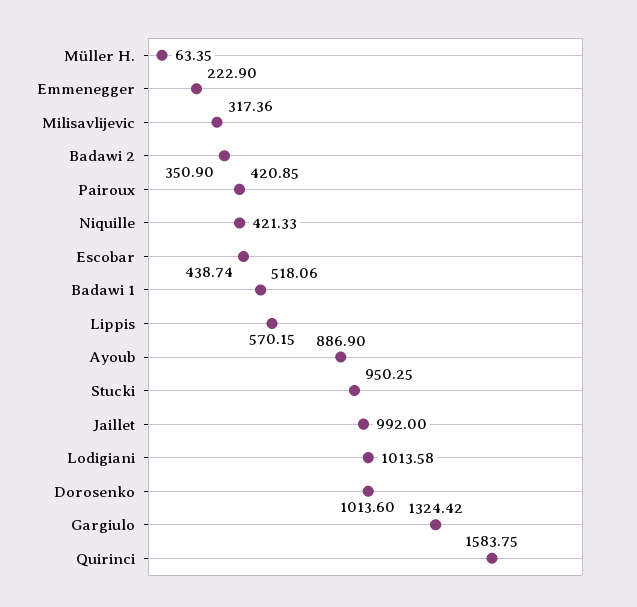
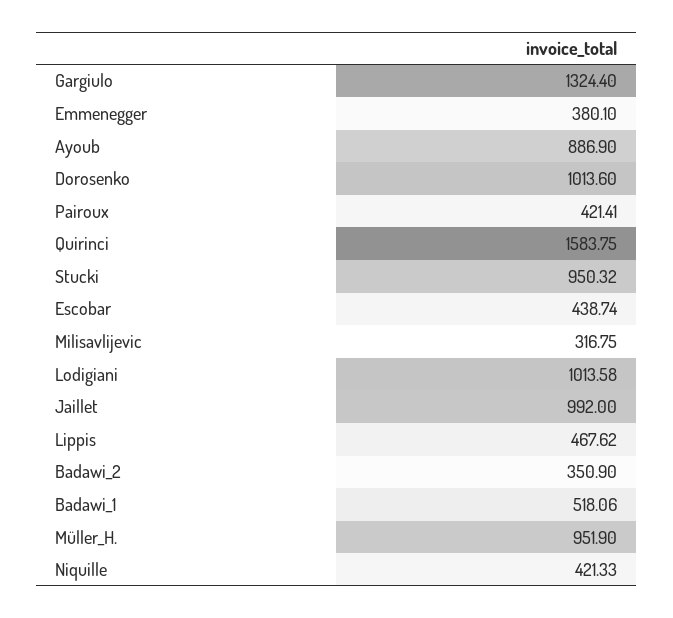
  {
-   "Müller H.": 63.35,
+   "Müller H.": 951.9,
-   "Emmenegger": 222.9,
+   "Emmenegger": 380.1,
-   "Milisavlijevic": 317.36,
+   "Milisavlijevic": 316.75,
    "Badawi 2": 350.9,
-   "Pairoux": 420.85,
+   "Pairoux": 421.41,
    "Niquille": 421.33,
    "Escobar": 438.74,
    "Badawi 1": 518.06,
-   "Lippis": 570.15,
+   "Lippis": 467.62,
    "Ayoub": 886.9,
-   "Stucki": 950.25,
+   "Stucki": 950.32,
    "Jaillet": 992,
    "Lodigiani": 1013.58,
    "Dorosenko": 1013.6,
-   "Gargiulo": 1324.42,
+   "Gargiulo": 1324.4,
    "Quirinci": 1583.75
  }

